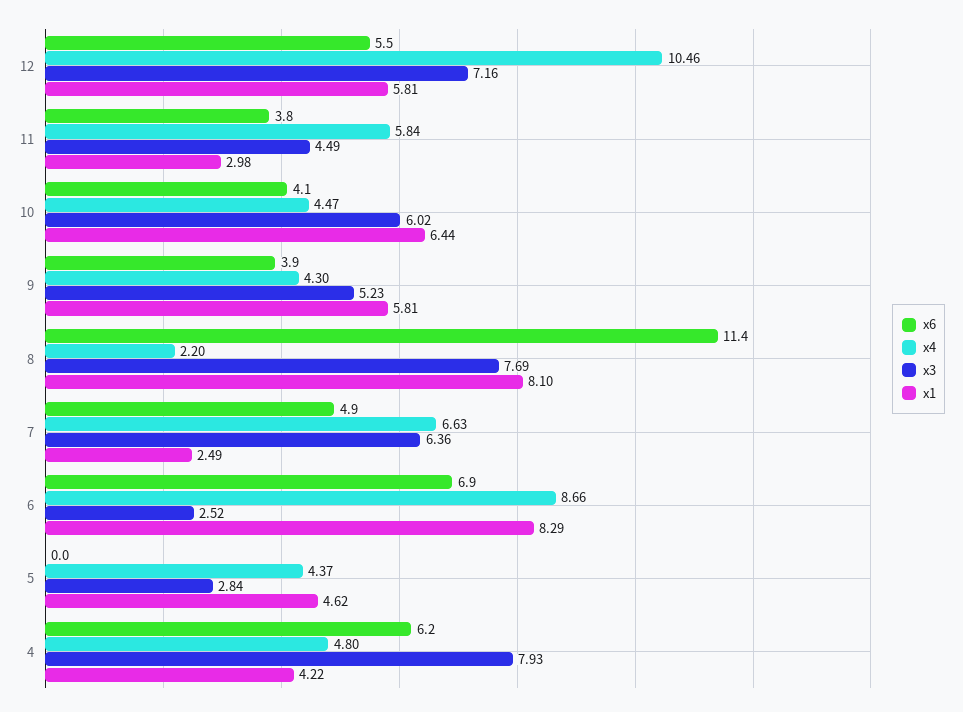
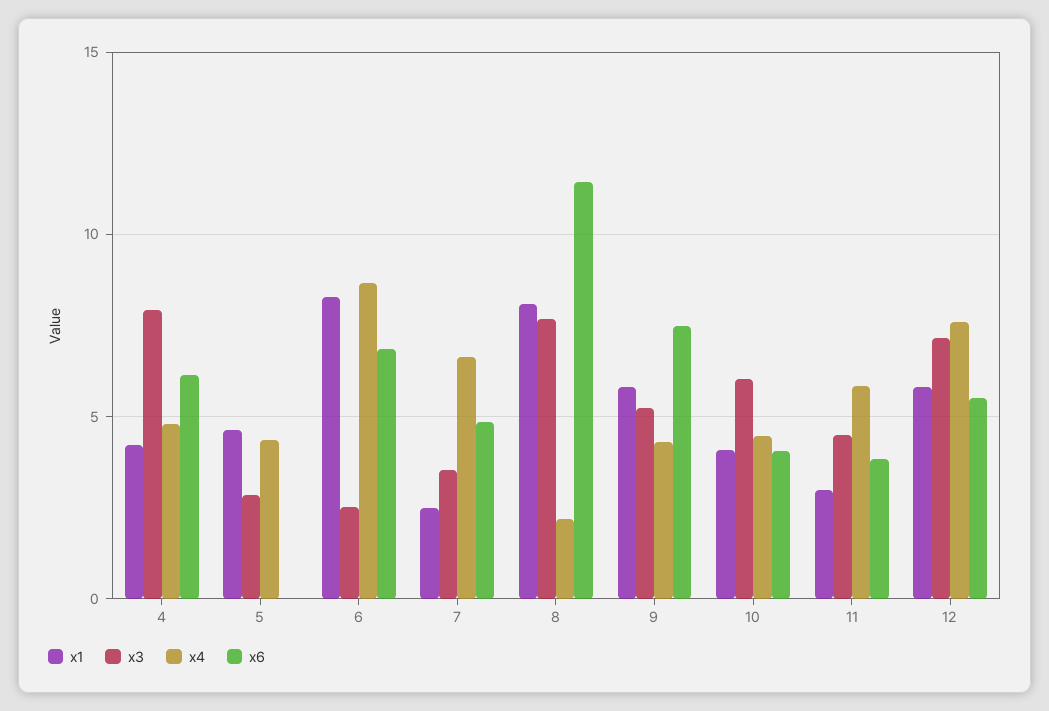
  {
    "x6": {
      "12": 5.5,
      "11": 3.8,
      "10": 4.1,
-     "9": 3.9,
+     "9": 7.5,
      "8": 11.4,
      "7": 4.9,
      "6": 6.9,
      "5": 0,
      "4": 6.2
    },
    "x4": {
-     "12": 10.46,
+     "12": 7.5,
      "11": 5.84,
      "10": 4.47,
      "9": 4.3,
      "8": 2.2,
      "7": 6.63,
      "6": 8.66,
      "5": 4.37,
      "4": 4.8
    },
    "x3": {
      "12": 7.16,
      "11": 4.49,
      "10": 6.02,
      "9": 5.23,
      "8": 7.69,
-     "7": 6.36,
+     "7": 3.5,
      "6": 2.52,
      "5": 2.84,
      "4": 7.93
    },
    "x1": {
      "12": 5.81,
      "11": 2.98,
-     "10": 6.44,
+     "10": 4,
      "9": 5.81,
      "8": 8.1,
      "7": 2.49,
      "6": 8.29,
      "5": 4.62,
      "4": 4.22
    }
  }

